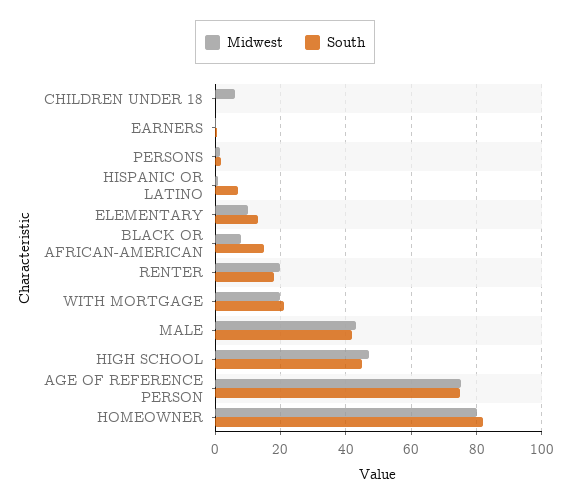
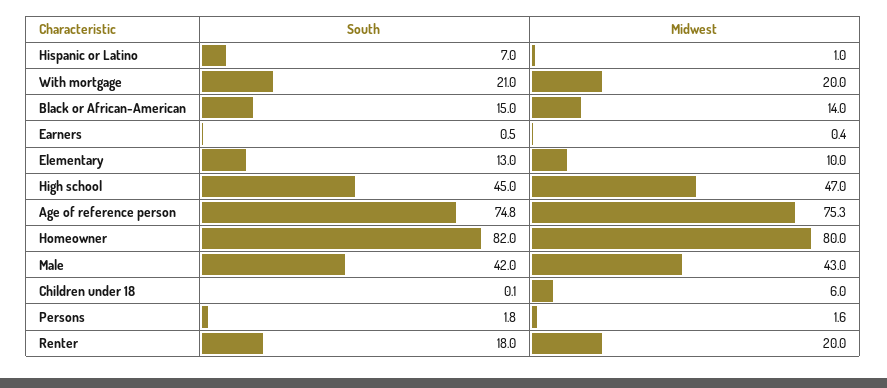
  {
    "Midwest": {
      "CHILDREN UNDER 18": 6,
      "EARNERS": 0.4,
      "PERSONS": 1.6,
      "HISPANIC OR LATINO": 1,
      "ELEMENTARY": 10,
-     "BLACK OR AFRICAN-AMERICAN": 8,
+     "BLACK OR AFRICAN-AMERICAN": 14,
      "RENTER": 20,
      "WITH MORTGAGE": 20,
      "MALE": 43,
      "HIGH SCHOOL": 47,
      "AGE OF REFERENCE PERSON": 75.3,
      "HOMEOWNER": 80
    },
    "South": {
      "CHILDREN UNDER 18": 0.1,
      "EARNERS": 0.5,
      "PERSONS": 1.8,
      "HISPANIC OR LATINO": 7,
      "ELEMENTARY": 13,
      "BLACK OR AFRICAN-AMERICAN": 15,
      "RENTER": 18,
      "WITH MORTGAGE": 21,
      "MALE": 42,
      "HIGH SCHOOL": 45,
      "AGE OF REFERENCE PERSON": 74.8,
      "HOMEOWNER": 82
    }
  }

